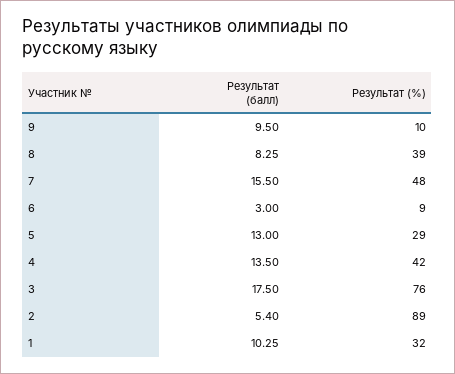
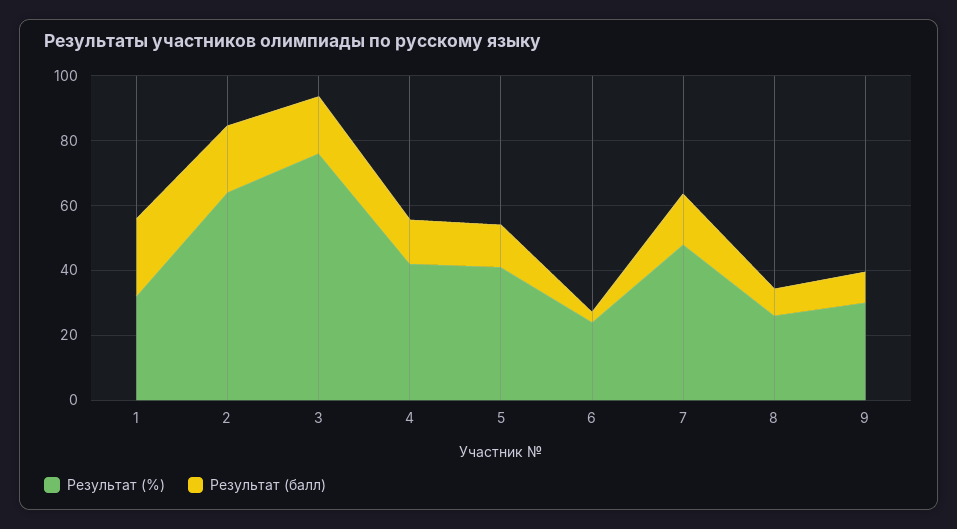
  {
    "Результат (балл)": {
      "9": 9.5,
      "8": 8.25,
      "7": 15.5,
      "6": 3,
      "5": 13,
      "4": 13.5,
      "3": 17.5,
-     "2": 5.4,
+     "2": 20,
-     "1": 10.25
+     "1": 25
    },
    "Результат (%)": {
-     "9": 10,
+     "9": 30,
-     "8": 39,
+     "8": 25,
      "7": 48,
-     "6": 9,
+     "6": 25,
-     "5": 29,
+     "5": 40,
      "4": 42,
      "3": 76,
-     "2": 89,
+     "2": 65,
      "1": 32
    }
  }

